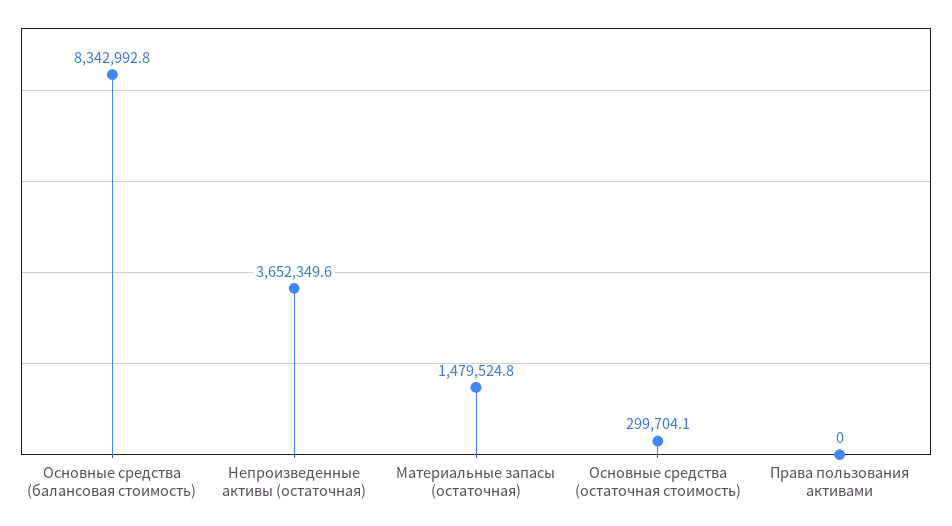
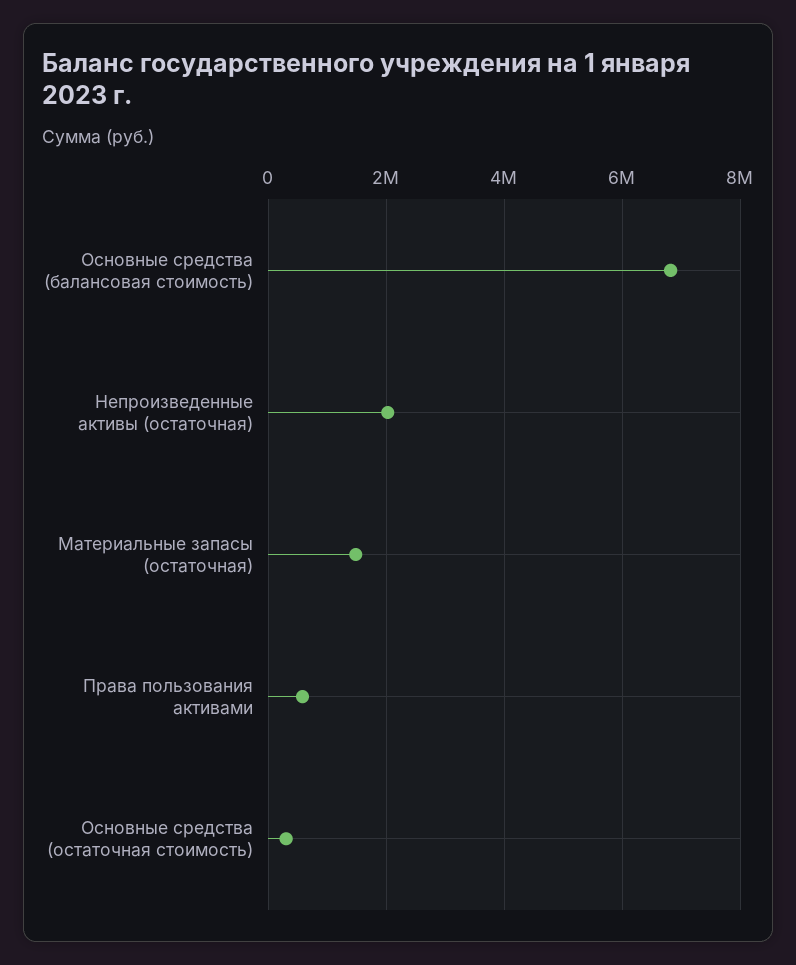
  {
-   "Основные средства (балансовая стоимость)": 8342992.8,
+   "Основные средства (балансовая стоимость)": 6800000,
-   "Непроизведенные активы (остаточная)": 3652349.6,
+   "Непроизведенные активы (остаточная)": 2000000,
    "Материальные запасы (остаточная)": 1479524.8,
    "Основные средства (остаточная стоимость)": 299704.1,
-   "Права пользования активами": 0
+   "Права пользования активами": 600000
  }

